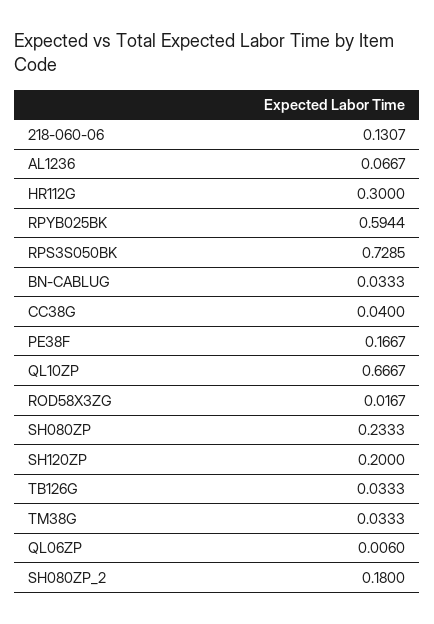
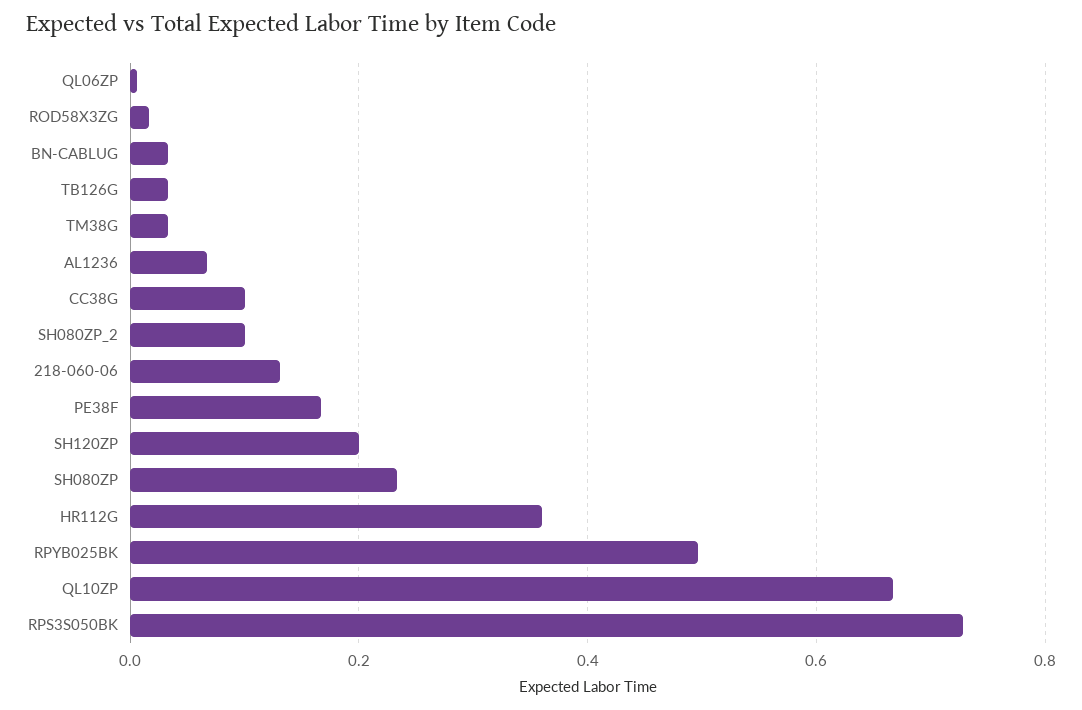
  {
    "218-060-06": 0.1307,
    "AL1236": 0.0667,
-   "HR112G": 0.3,
+   "HR112G": 0.36,
-   "RPYB025BK": 0.5944,
+   "RPYB025BK": 0.5,
    "RPS3S050BK": 0.7285,
    "BN-CABLUG": 0.0333,
-   "CC38G": 0.04,
+   "CC38G": 0.1,
    "PE38F": 0.1667,
    "QL10ZP": 0.6667,
    "ROD58X3ZG": 0.0167,
    "SH080ZP": 0.2333,
    "SH120ZP": 0.2,
    "TB126G": 0.0333,
    "TM38G": 0.0333,
    "QL06ZP": 0.006,
-   "SH080ZP_2": 0.18
+   "SH080ZP_2": 0.1
  }

